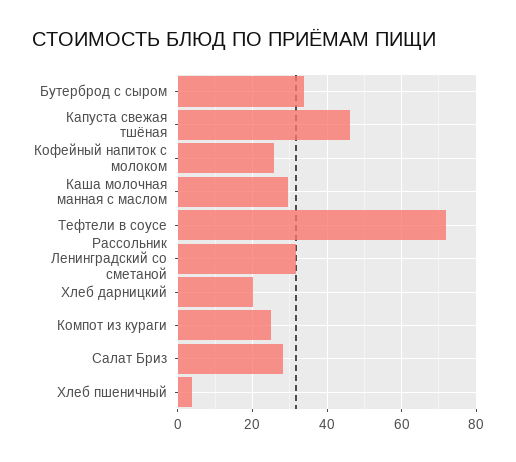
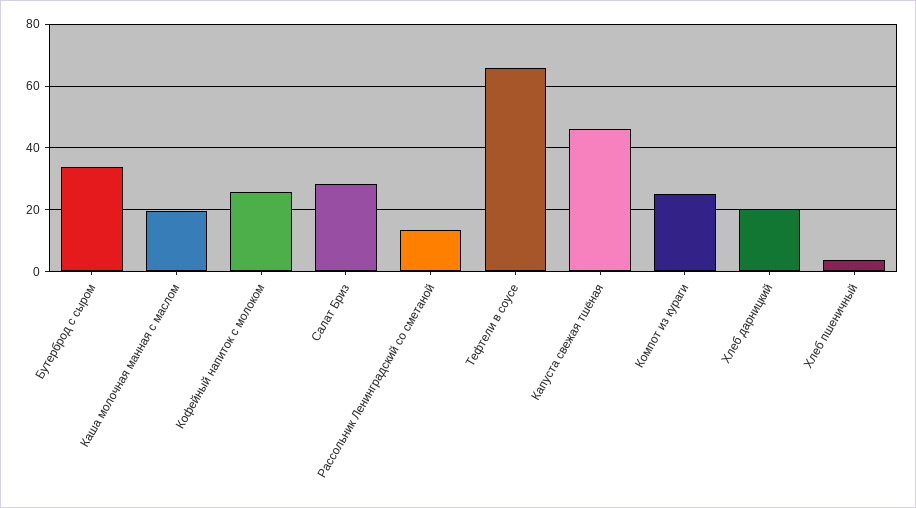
  {
    "Бутерброд с сыром": 34,
    "Капуста свежая тшёная": 46,
    "Кофейный напиток с молоком": 26,
-   "Каша молочная манная с маслом": 30,
+   "Каша молочная манная с маслом": 20,
-   "Тефтели в соусе": 72,
+   "Тефтели в соусе": 66,
-   "Рассольник Ленинградский со сметаной": 32,
+   "Рассольник Ленинградский со сметаной": 14,
    "Хлеб дарницкий": 20,
    "Компот из кураги": 24,
    "Салат Бриз": 28,
    "Хлеб пшеничный": 4
  }

